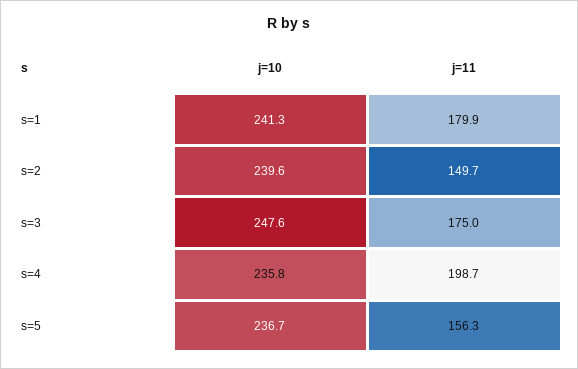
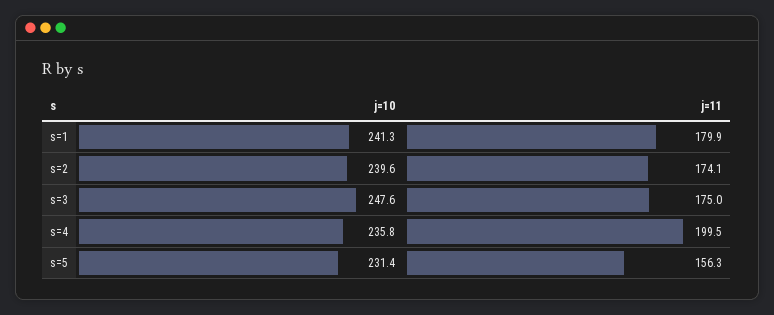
  {
    "j=10": {
      "s=1": 241.3,
      "s=2": 239.6,
      "s=3": 247.6,
      "s=4": 235.8,
-     "s=5": 236.7
+     "s=5": 231.4
    },
    "j=11": {
      "s=1": 179.9,
-     "s=2": 149.7,
+     "s=2": 174.1,
      "s=3": 175,
-     "s=4": 198.7,
+     "s=4": 199.5,
      "s=5": 156.3
    }
  }

